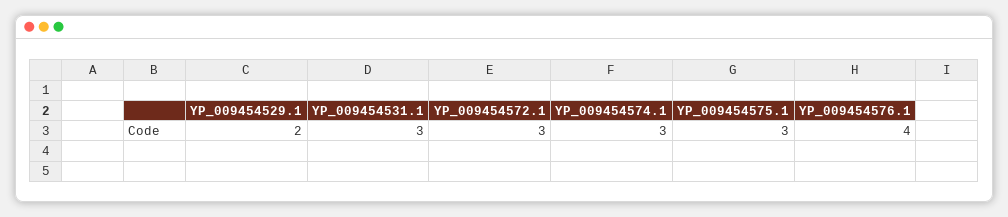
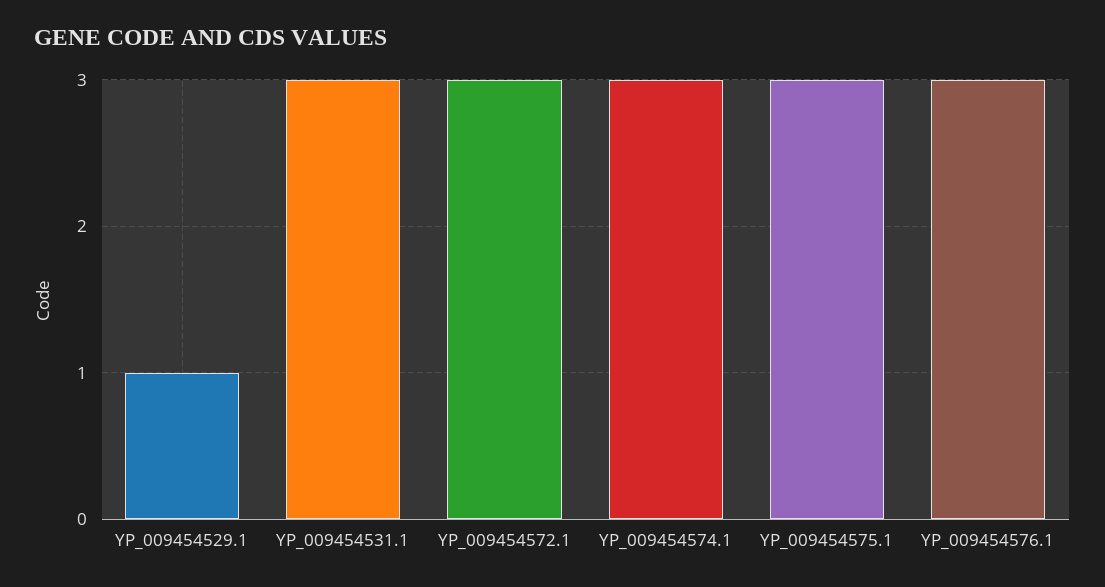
  {
-   "YP_009454529.1": 2,
+   "YP_009454529.1": 1,
    "YP_009454531.1": 3,
    "YP_009454572.1": 3,
    "YP_009454574.1": 3,
    "YP_009454575.1": 3,
-   "YP_009454576.1": 4
+   "YP_009454576.1": 3
  }

